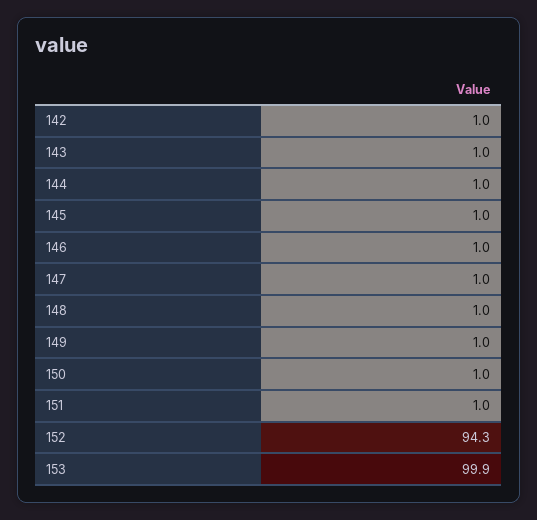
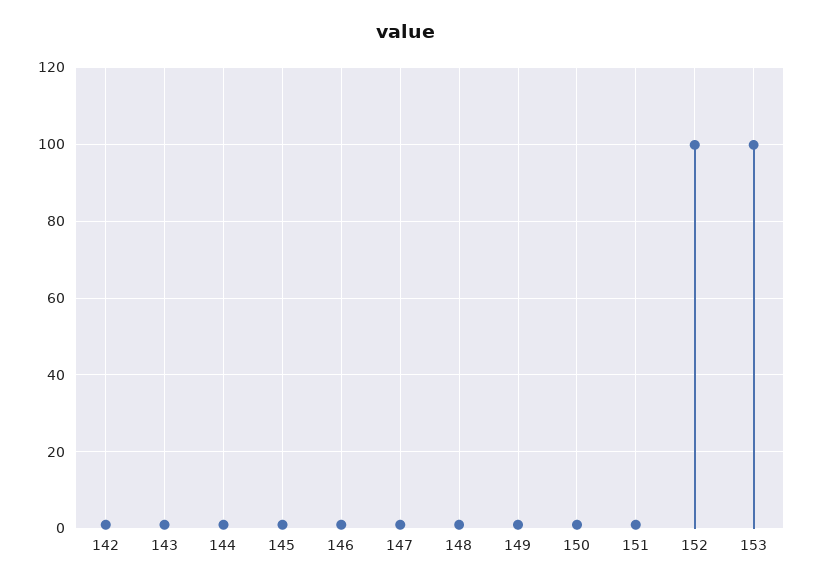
  {
    "142": 1,
    "143": 1,
    "144": 1,
    "145": 1,
    "146": 1,
    "147": 1,
    "148": 1,
    "149": 1,
    "150": 1,
    "151": 1,
-   "152": 94.3,
+   "152": 100,
    "153": 99.9
  }

